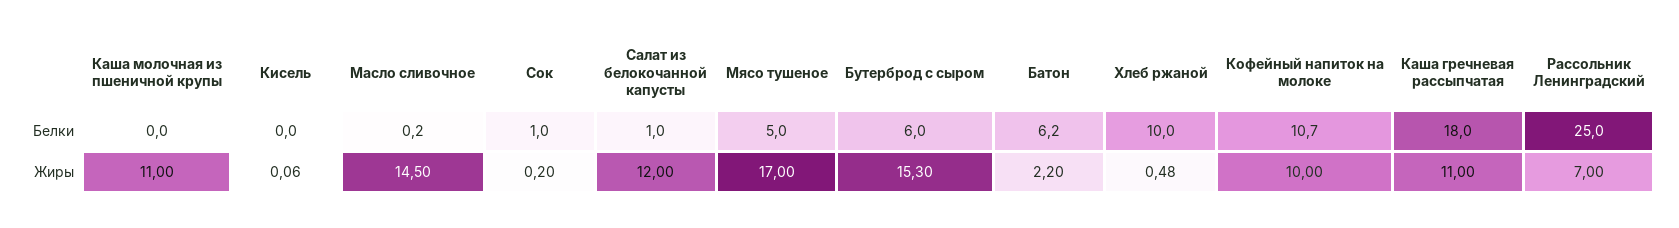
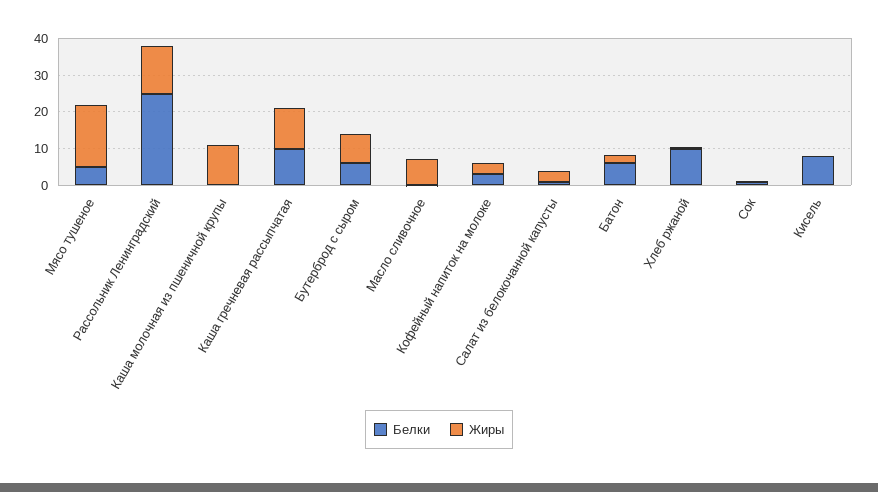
  {
    "Белки": {
      "Каша молочная из пшеничной крупы": 0,
-     "Кисель": 0,
+     "Кисель": 7.5,
      "Масло сливочное": 0.2,
      "Сок": 1,
      "Салат из белокочанной капусты": 1,
      "Мясо тушеное": 5,
      "Бутерброд с сыром": 6,
      "Батон": 6.2,
      "Хлеб ржаной": 10,
-     "Кофейный напиток на молоке": 10.7,
+     "Кофейный напиток на молоке": 2.5,
-     "Каша гречневая рассыпчатая": 18,
+     "Каша гречневая рассыпчатая": 10,
      "Рассольник Ленинградский": 25
    },
    "Жиры": {
      "Каша молочная из пшеничной крупы": 11,
      "Кисель": 0.06,
-     "Масло сливочное": 14.5,
+     "Масло сливочное": 7.5,
      "Сок": 0.2,
-     "Салат из белокочанной капусты": 12,
+     "Салат из белокочанной капусты": 2.5,
      "Мясо тушеное": 17,
-     "Бутерброд с сыром": 15.3,
+     "Бутерброд с сыром": 7.5,
      "Батон": 2.2,
      "Хлеб ржаной": 0.48,
-     "Кофейный напиток на молоке": 10,
+     "Кофейный напиток на молоке": 2.5,
      "Каша гречневая рассыпчатая": 11,
-     "Рассольник Ленинградский": 7
+     "Рассольник Ленинградский": 12.5
    }
  }

